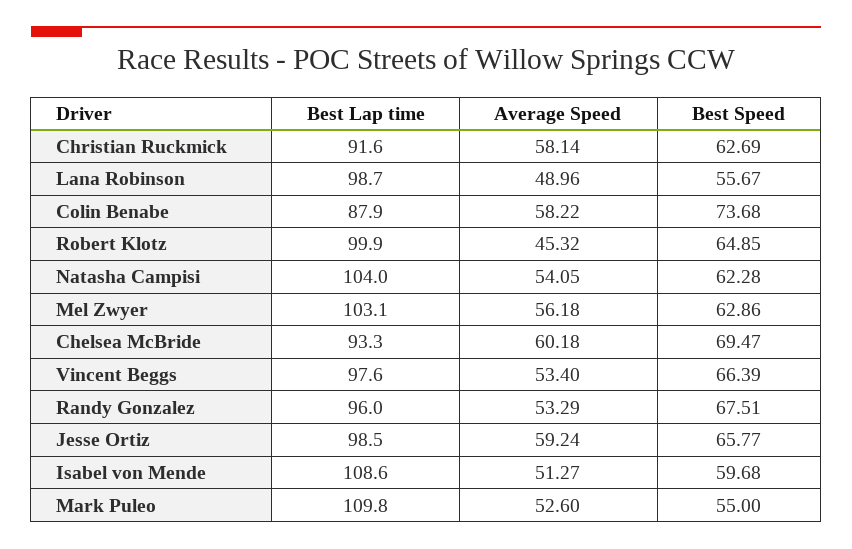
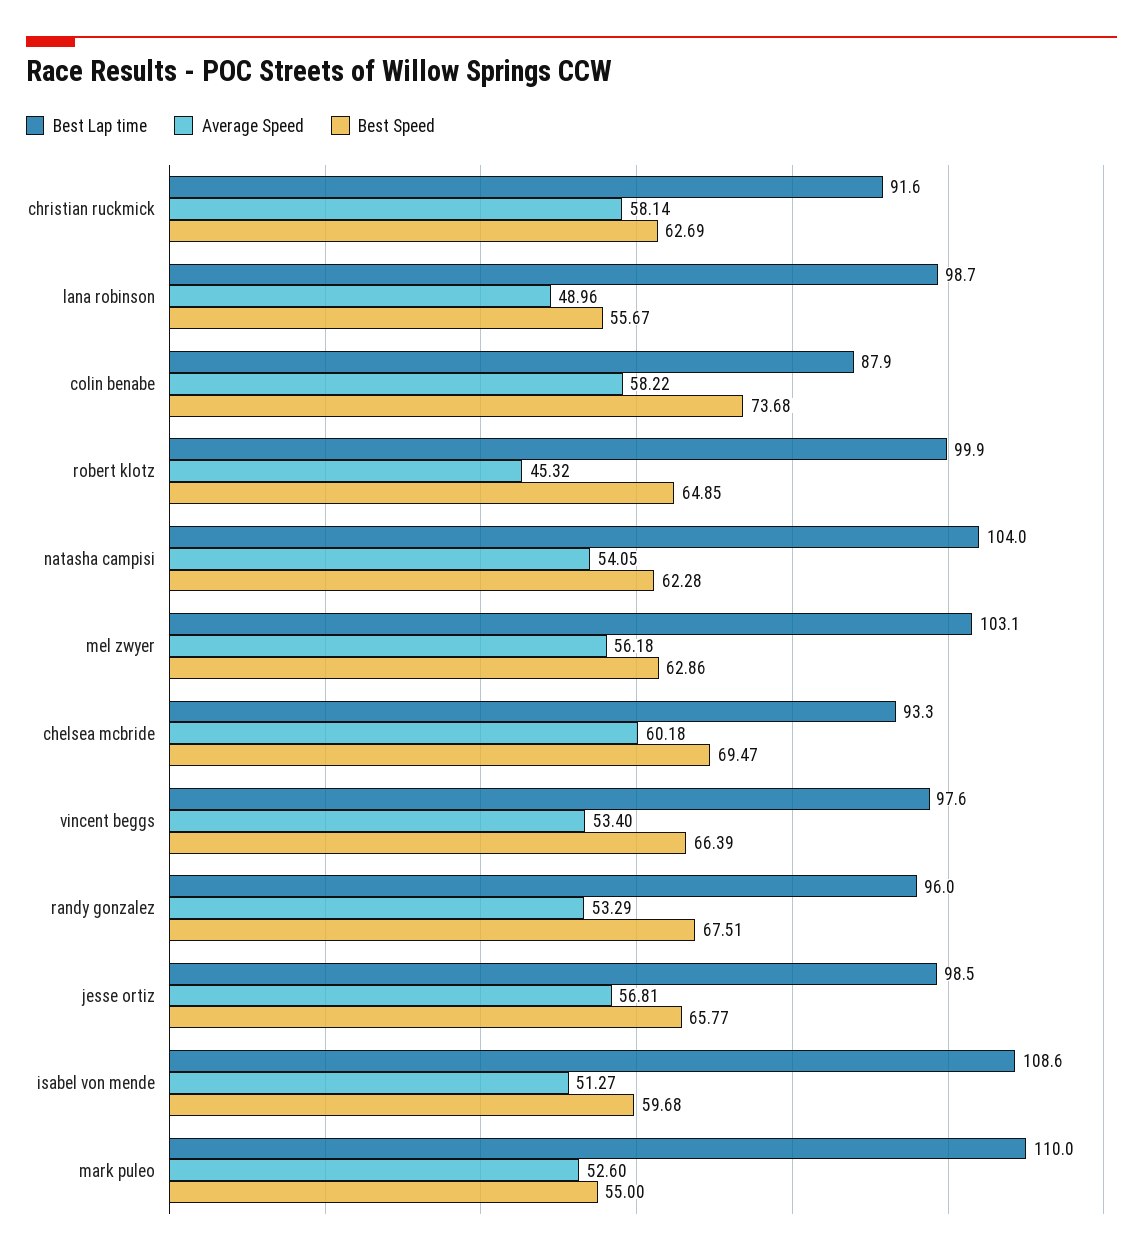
  {
    "Best Lap time": {
      "Christian Ruckmick": 91.6,
      "Lana Robinson": 98.7,
      "Colin Benabe": 87.9,
      "Robert Klotz": 99.9,
      "Natasha Campisi": 104,
      "Mel Zwyer": 103.1,
      "Chelsea McBride": 93.3,
      "Vincent Beggs": 97.6,
      "Randy Gonzalez": 96,
      "Jesse Ortiz": 98.5,
      "Isabel von Mende": 108.6,
-     "Mark Puleo": 109.8
+     "Mark Puleo": 110
    },
    "Average Speed": {
      "Christian Ruckmick": 58.14,
      "Lana Robinson": 48.96,
      "Colin Benabe": 58.22,
      "Robert Klotz": 45.32,
      "Natasha Campisi": 54.05,
      "Mel Zwyer": 56.18,
      "Chelsea McBride": 60.18,
      "Vincent Beggs": 53.4,
      "Randy Gonzalez": 53.29,
-     "Jesse Ortiz": 59.24,
+     "Jesse Ortiz": 56.81,
      "Isabel von Mende": 51.27,
      "Mark Puleo": 52.6
    },
    "Best Speed": {
      "Christian Ruckmick": 62.69,
      "Lana Robinson": 55.67,
      "Colin Benabe": 73.68,
      "Robert Klotz": 64.85,
      "Natasha Campisi": 62.28,
      "Mel Zwyer": 62.86,
      "Chelsea McBride": 69.47,
      "Vincent Beggs": 66.39,
      "Randy Gonzalez": 67.51,
      "Jesse Ortiz": 65.77,
      "Isabel von Mende": 59.68,
      "Mark Puleo": 55
    }
  }

